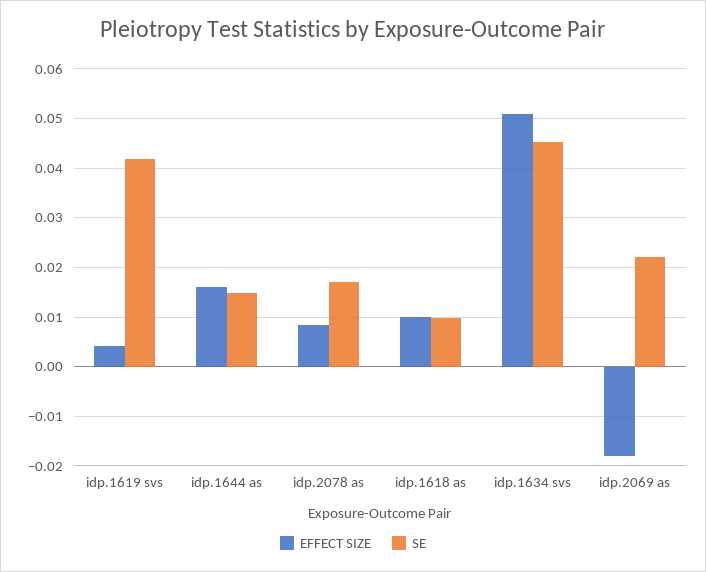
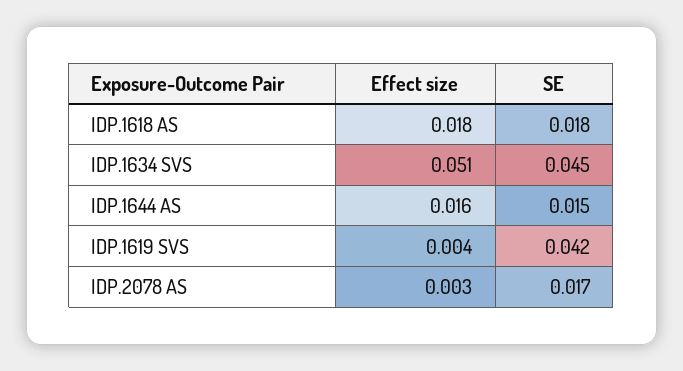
  {
    "EFFECT SIZE": {
      "idp.1619 svs": 0.004,
      "idp.1644 as": 0.016,
-     "idp.2078 as": 0.008,
+     "idp.2078 as": 0.003,
-     "idp.1618 as": 0.01,
+     "idp.1618 as": 0.018,
-     "idp.1634 svs": 0.051,
+     "idp.1634 svs": 0.051
-     "idp.2069 as": -0.018
    },
    "SE": {
      "idp.1619 svs": 0.042,
      "idp.1644 as": 0.015,
      "idp.2078 as": 0.017,
-     "idp.1618 as": 0.01,
+     "idp.1618 as": 0.018,
-     "idp.1634 svs": 0.045,
+     "idp.1634 svs": 0.045
-     "idp.2069 as": 0.022
    }
  }

